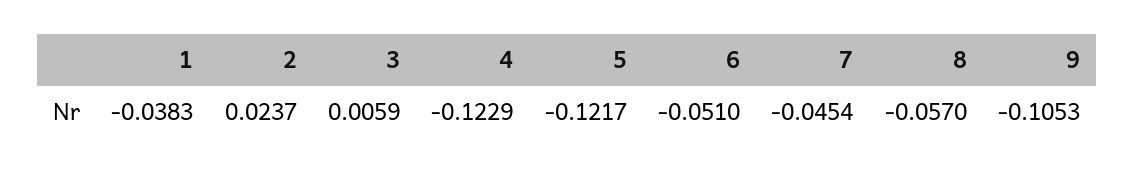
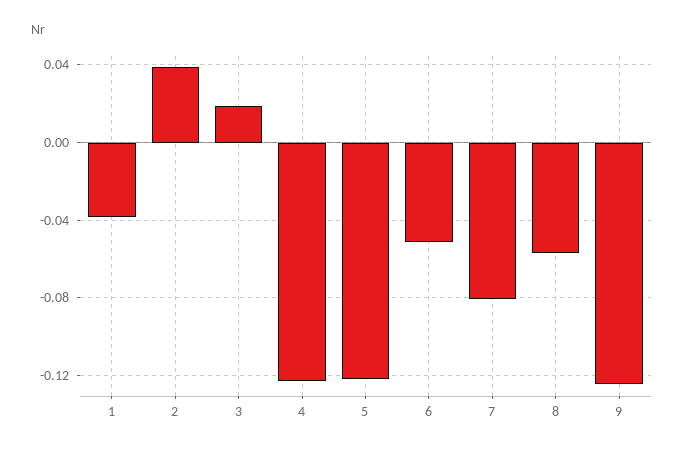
  {
    "1": -0.0383,
-   "2": 0.0237,
+   "2": 0.04,
-   "3": 0.0059,
+   "3": 0.02,
    "4": -0.1229,
    "5": -0.1217,
    "6": -0.051,
-   "7": -0.0454,
+   "7": -0.08,
    "8": -0.057,
-   "9": -0.1053
+   "9": -0.125
  }

